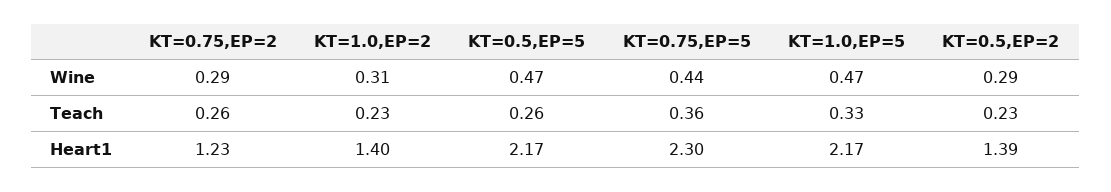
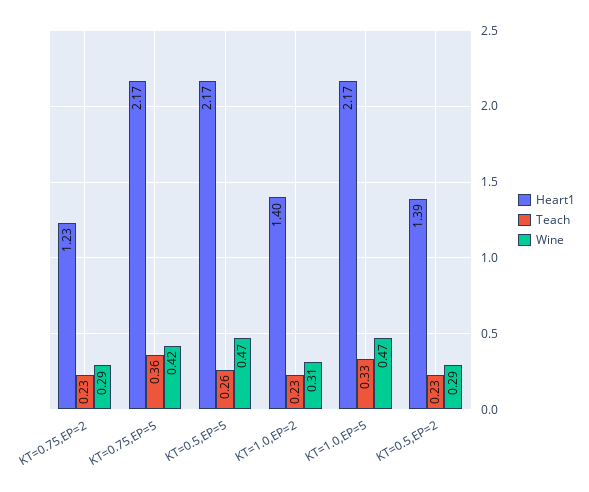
  {
    "Wine": {
      "KT=0.75,EP=2": 0.29,
      "KT=1.0,EP=2": 0.31,
      "KT=0.5,EP=5": 0.47,
-     "KT=0.75,EP=5": 0.44,
+     "KT=0.75,EP=5": 0.42,
      "KT=1.0,EP=5": 0.47,
      "KT=0.5,EP=2": 0.29
    },
    "Teach": {
-     "KT=0.75,EP=2": 0.26,
+     "KT=0.75,EP=2": 0.23,
      "KT=1.0,EP=2": 0.23,
      "KT=0.5,EP=5": 0.26,
      "KT=0.75,EP=5": 0.36,
      "KT=1.0,EP=5": 0.33,
      "KT=0.5,EP=2": 0.23
    },
    "Heart1": {
      "KT=0.75,EP=2": 1.23,
      "KT=1.0,EP=2": 1.4,
      "KT=0.5,EP=5": 2.17,
-     "KT=0.75,EP=5": 2.3,
+     "KT=0.75,EP=5": 2.17,
      "KT=1.0,EP=5": 2.17,
      "KT=0.5,EP=2": 1.39
    }
  }

